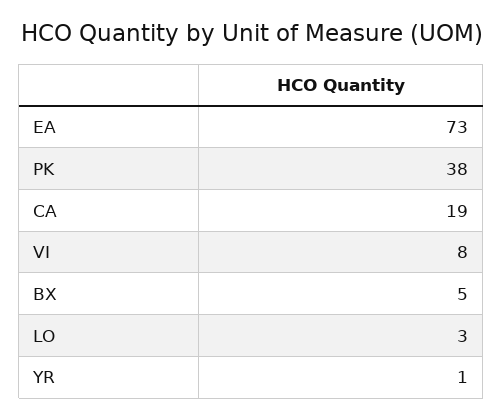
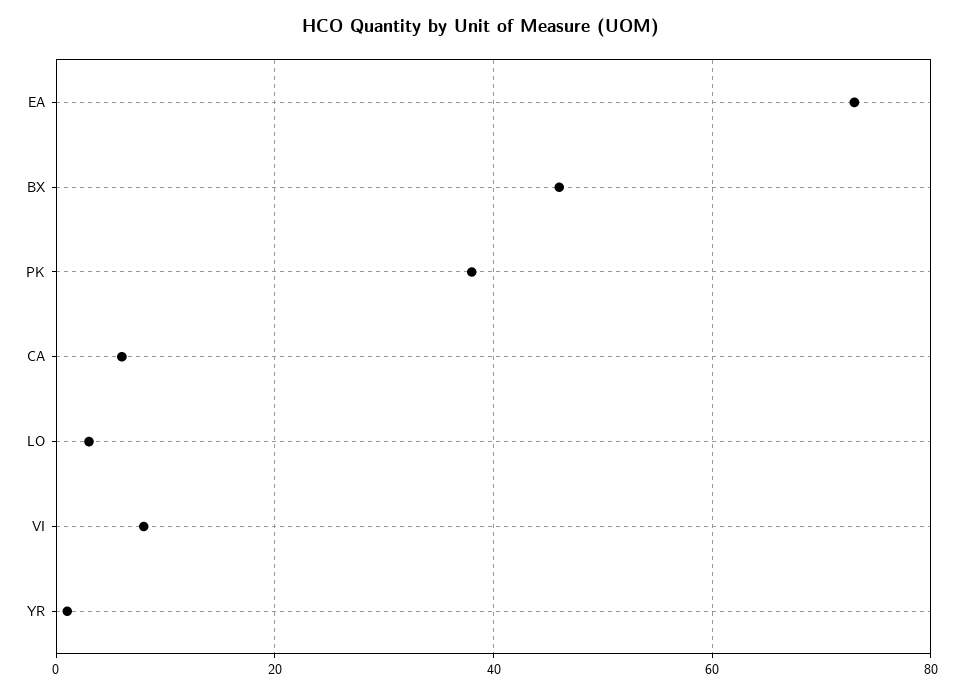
  {
    "EA": 73,
    "PK": 38,
-   "CA": 19,
+   "CA": 5,
    "VI": 8,
-   "BX": 5,
+   "BX": 45,
    "LO": 3,
    "YR": 1
  }

